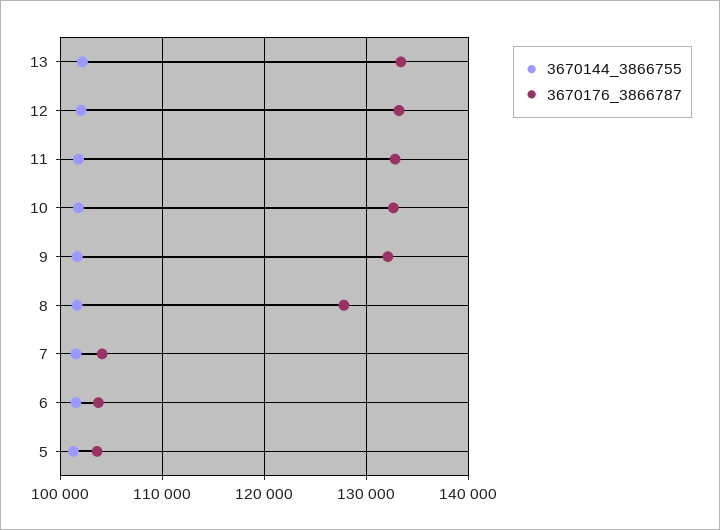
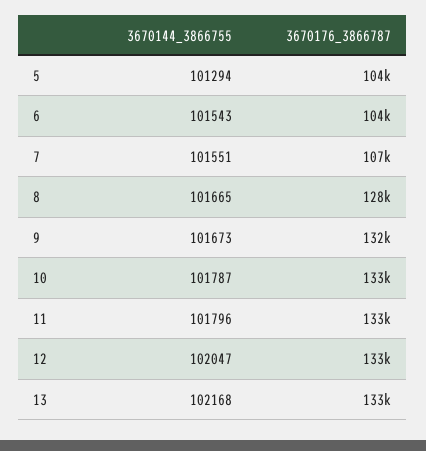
  {
    "3670144_3866755": {
      "13": 102168,
      "12": 102047,
      "11": 101796,
      "10": 101787,
      "9": 101673,
      "8": 101665,
      "7": 101551,
      "6": 101543,
      "5": 101294
    },
    "3670176_3866787": {
      "13": 133000,
      "12": 133000,
      "11": 133000,
      "10": 133000,
      "9": 132000,
      "8": 128000,
-     "7": 104000,
+     "7": 107000,
      "6": 104000,
      "5": 104000
    }
  }

